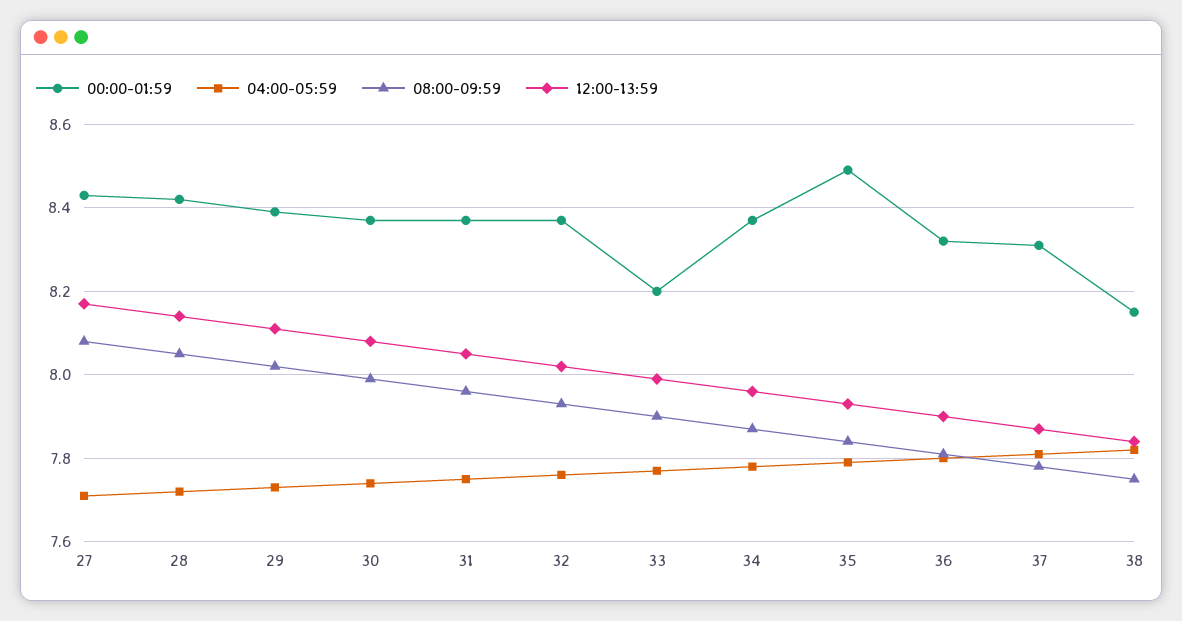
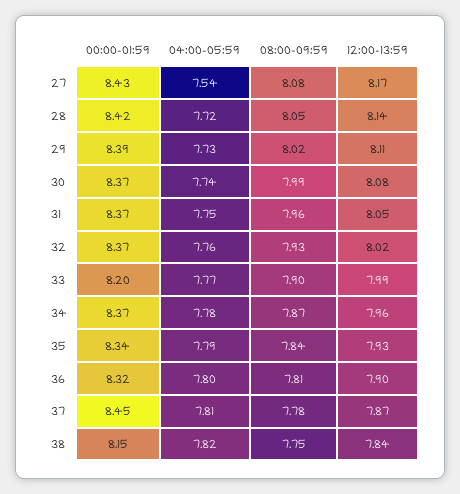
  {
    "00:00-01:59": {
      "27": 8.43,
      "28": 8.42,
      "29": 8.39,
      "30": 8.37,
      "31": 8.37,
      "32": 8.37,
      "33": 8.2,
      "34": 8.37,
-     "35": 8.5,
+     "35": 8.34,
      "36": 8.32,
-     "37": 8.3,
+     "37": 8.45,
      "38": 8.15
    },
    "04:00-05:59": {
-     "27": 7.7,
+     "27": 7.54,
      "28": 7.72,
      "29": 7.73,
      "30": 7.74,
      "31": 7.75,
      "32": 7.76,
      "33": 7.77,
      "34": 7.78,
      "35": 7.79,
      "36": 7.8,
      "37": 7.81,
      "38": 7.82
    },
    "08:00-09:59": {
      "27": 8.08,
      "28": 8.05,
      "29": 8.02,
      "30": 7.99,
      "31": 7.96,
      "32": 7.93,
      "33": 7.9,
      "34": 7.87,
      "35": 7.84,
      "36": 7.81,
      "37": 7.78,
      "38": 7.75
    },
    "12:00-13:59": {
      "27": 8.17,
      "28": 8.14,
      "29": 8.11,
      "30": 8.08,
      "31": 8.05,
      "32": 8.02,
      "33": 7.99,
      "34": 7.96,
      "35": 7.93,
      "36": 7.9,
      "37": 7.87,
      "38": 7.84
    }
  }

